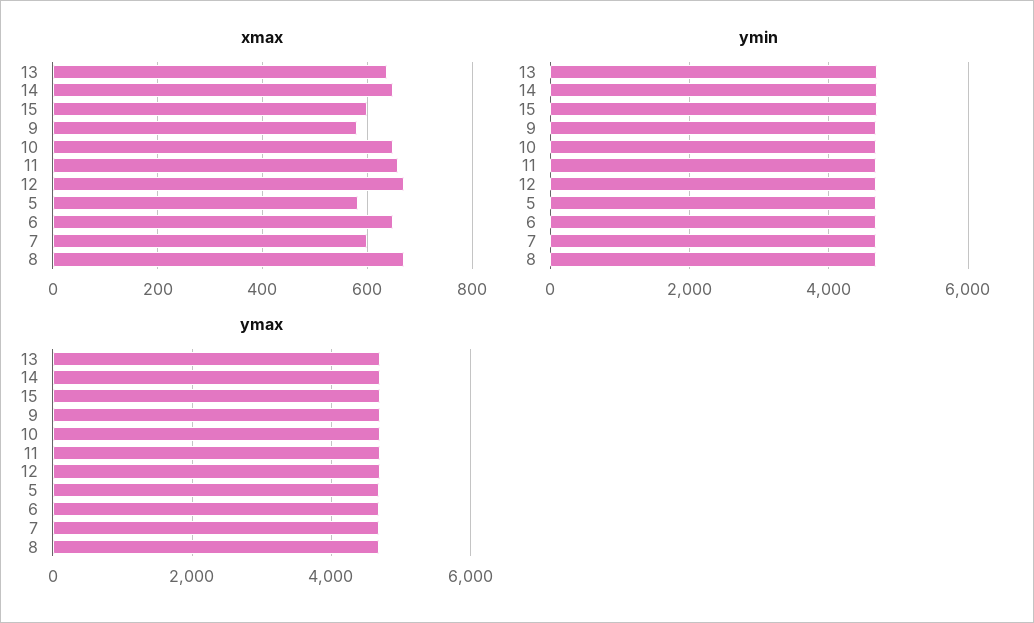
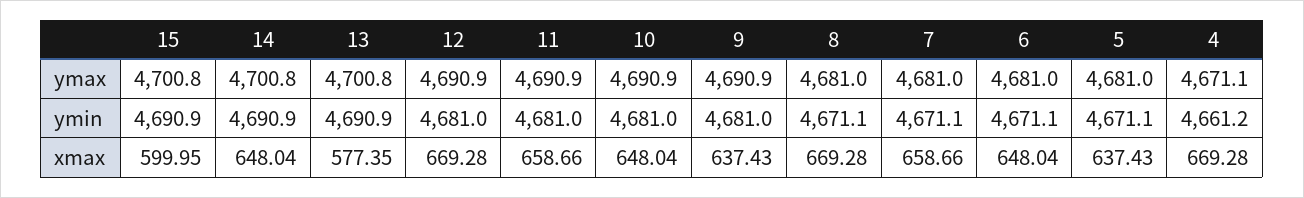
  {
    "xmax": {
-     "13": 640,
+     "13": 577.35,
      "14": 648.04,
      "15": 599.95,
-     "9": 580,
+     "9": 637.43,
      "10": 648.04,
      "11": 658.66,
      "12": 669.28,
-     "5": 580,
+     "5": 637.43,
      "6": 648.04,
-     "7": 600,
+     "7": 658.66,
-     "8": 669.28
+     "8": 669.28,
+     "4": 669.28
    },
    "ymin": {
      "13": 4690.9,
      "14": 4690.9,
      "15": 4690.9,
      "9": 4681,
      "10": 4681,
      "11": 4681,
      "12": 4681,
      "5": 4671.1,
      "6": 4671.1,
      "7": 4671.1,
-     "8": 4671.1
+     "8": 4671.1,
+     "4": 4661.2
    },
    "ymax": {
      "13": 4700.8,
      "14": 4700.8,
      "15": 4700.8,
      "9": 4690.9,
      "10": 4690.9,
      "11": 4690.9,
      "12": 4690.9,
      "5": 4681,
      "6": 4681,
      "7": 4681,
-     "8": 4681
+     "8": 4681,
+     "4": 4671.1
    }
  }

